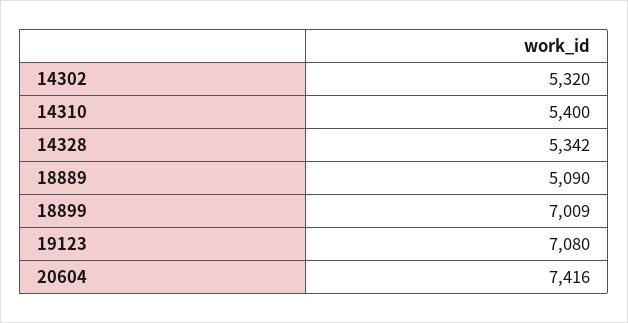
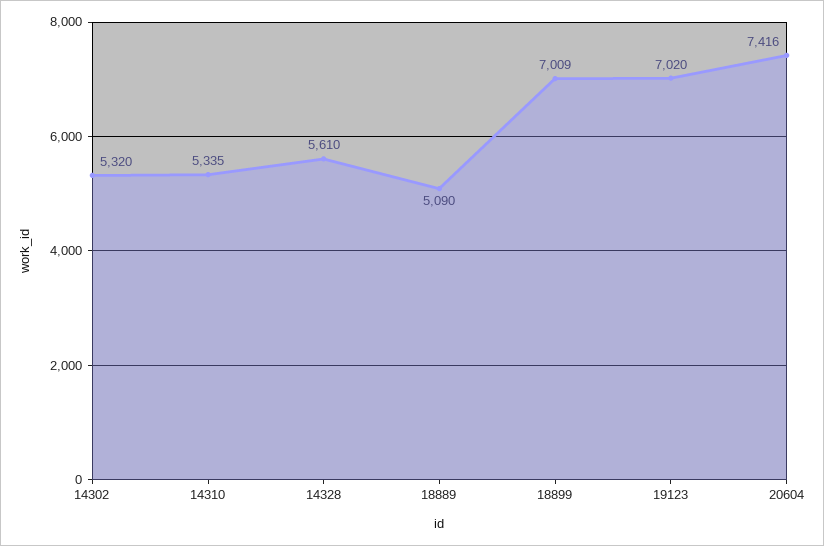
  {
    "14302": 5320,
-   "14310": 5400,
+   "14310": 5335,
-   "14328": 5342,
+   "14328": 5610,
    "18889": 5090,
    "18899": 7009,
-   "19123": 7080,
+   "19123": 7020,
    "20604": 7416
  }

